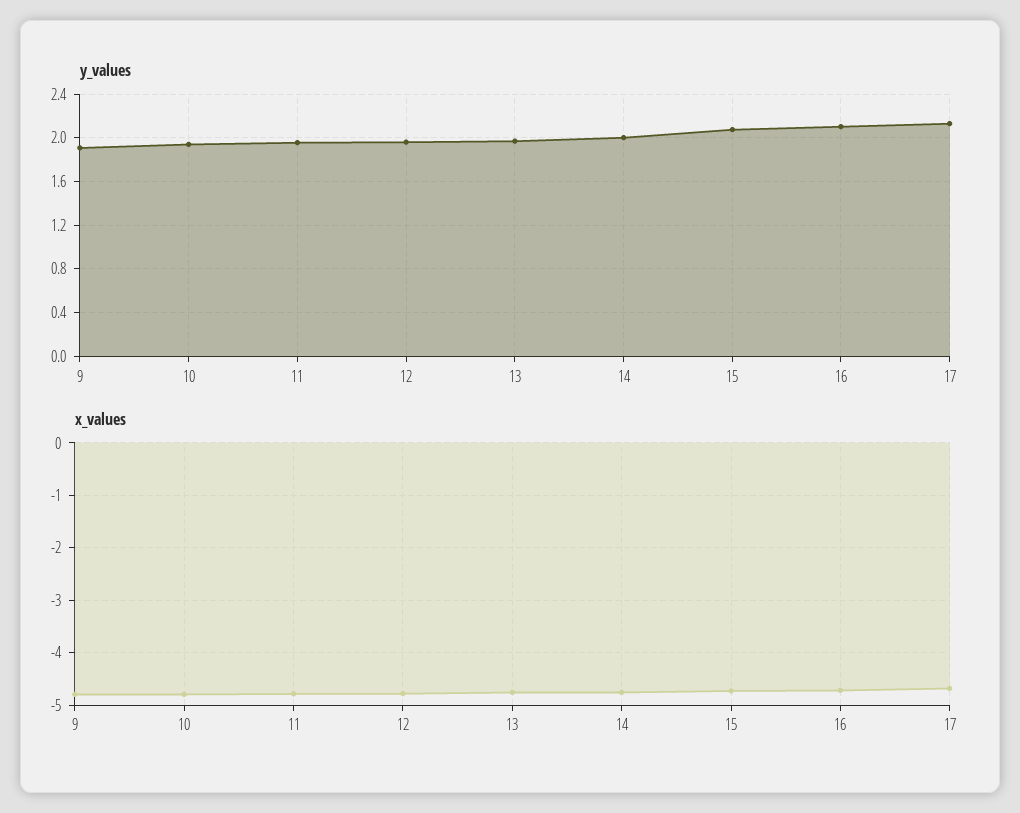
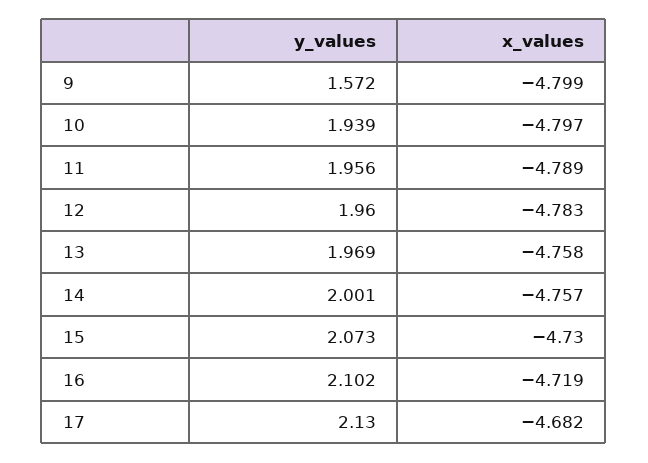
  {
    "y_values": {
-     "9": 1.9,
+     "9": 1.572,
      "10": 1.939,
      "11": 1.956,
      "12": 1.96,
      "13": 1.969,
      "14": 2.001,
      "15": 2.073,
      "16": 2.102,
      "17": 2.13
    },
    "x_values": {
      "9": -4.799,
      "10": -4.797,
      "11": -4.789,
      "12": -4.783,
      "13": -4.758,
      "14": -4.757,
      "15": -4.73,
      "16": -4.719,
      "17": -4.682
    }
  }

